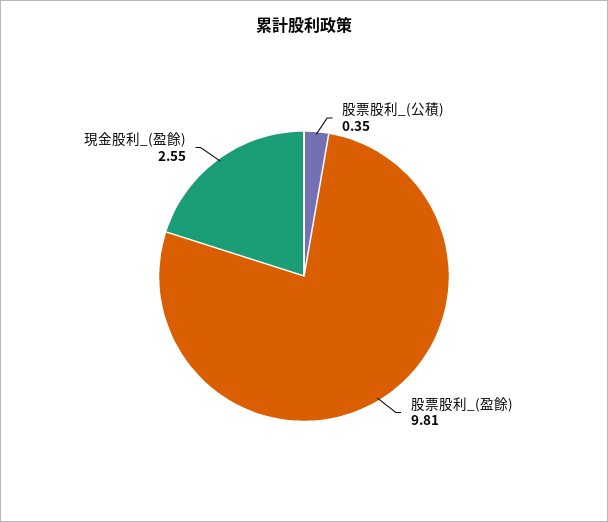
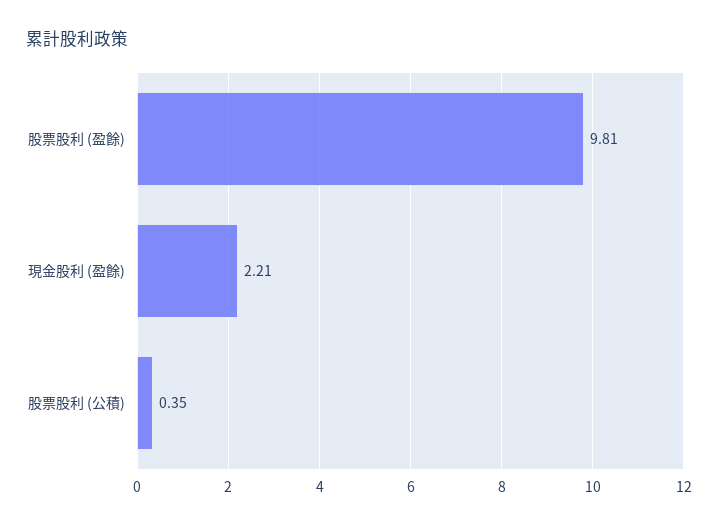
  {
    "股票股利_(公積)": 0.35,
    "股票股利_(盈餘)": 9.81,
-   "現金股利_(盈餘)": 2.55
+   "現金股利_(盈餘)": 2.21
  }

